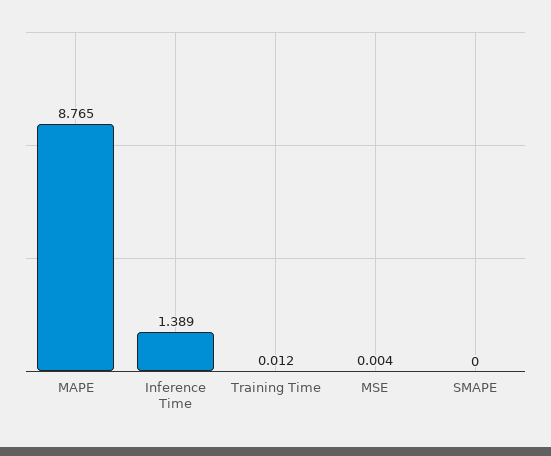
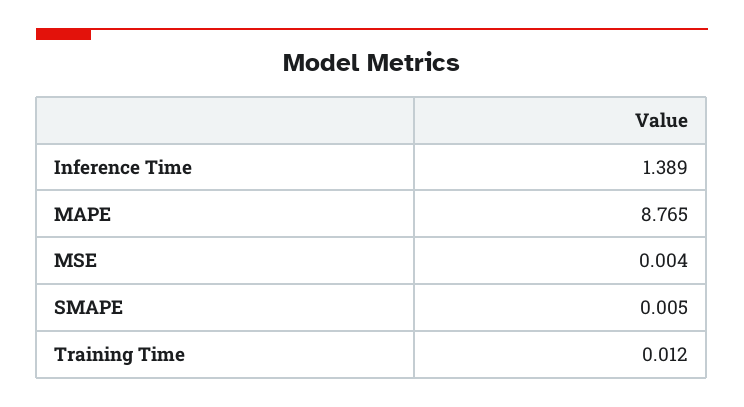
  {
    "MAPE": 8.765,
    "Inference Time": 1.389,
    "Training Time": 0.012,
    "MSE": 0.004,
-   "SMAPE": 0
+   "SMAPE": 0.005
  }

